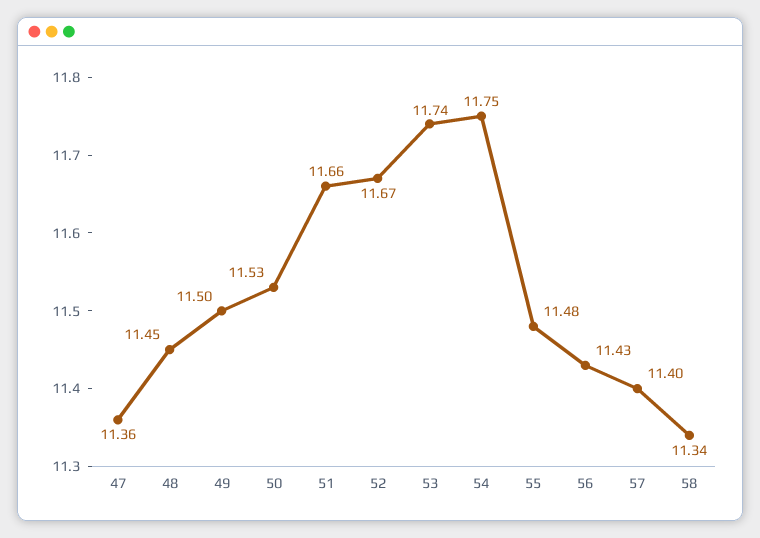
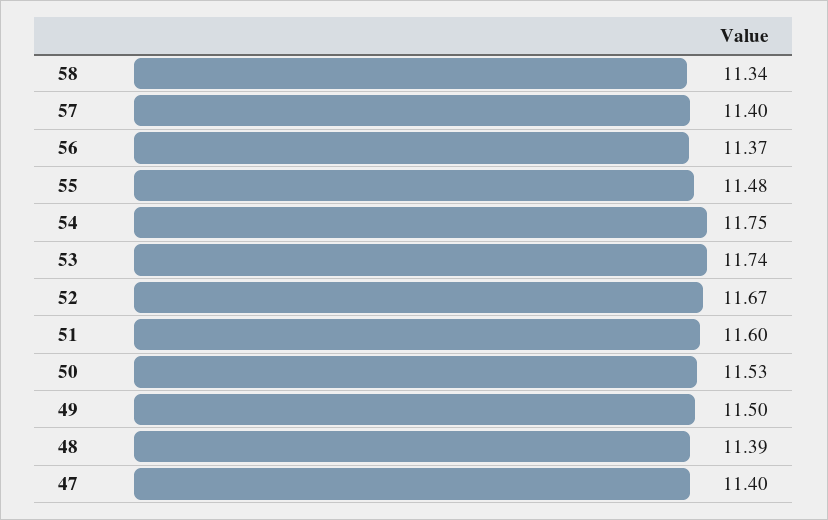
  {
-   "47": 11.36,
+   "47": 11.4,
-   "48": 11.45,
+   "48": 11.39,
    "49": 11.5,
    "50": 11.53,
-   "51": 11.66,
+   "51": 11.6,
    "52": 11.67,
    "53": 11.74,
    "54": 11.75,
    "55": 11.48,
-   "56": 11.43,
+   "56": 11.37,
    "57": 11.4,
    "58": 11.34
  }

